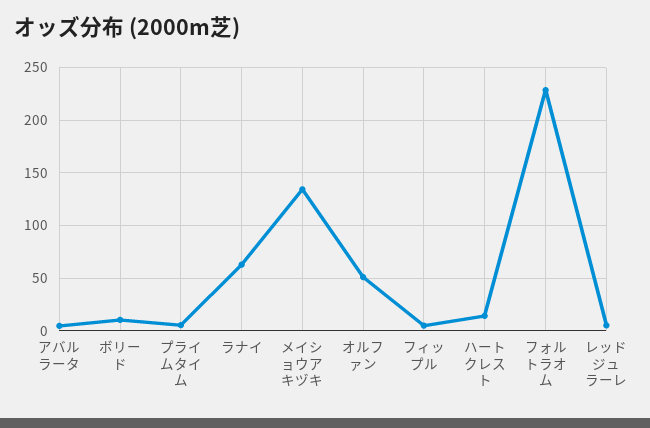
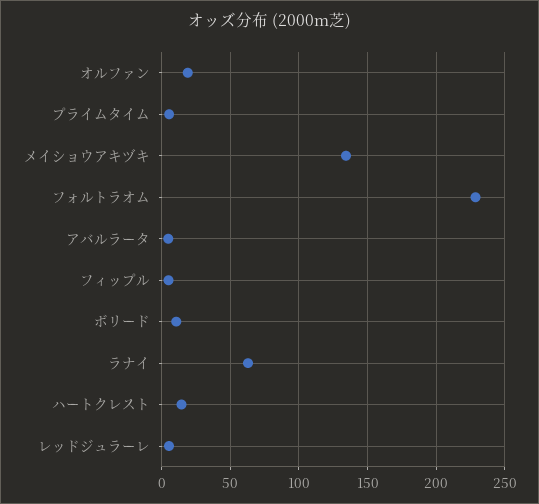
  {
    "アバルラータ": 5,
    "ボリード": 10,
    "プライムタイム": 5,
    "ラナイ": 65,
    "メイショウアキヅキ": 135,
-   "オルファン": 50,
+   "オルファン": 20,
    "フィップル": 5,
    "ハートクレスト": 15,
    "フォルトラオム": 230,
    "レッドジュラーレ": 5
  }

